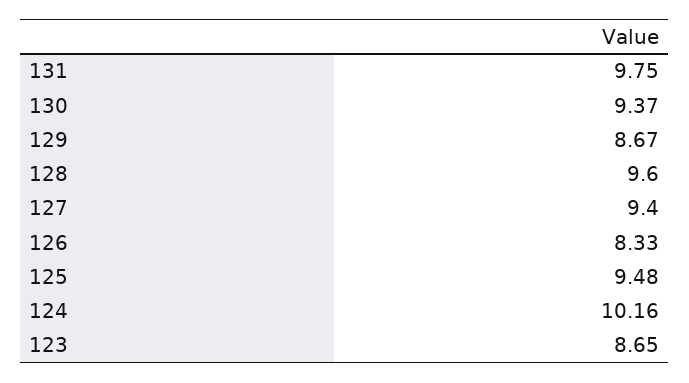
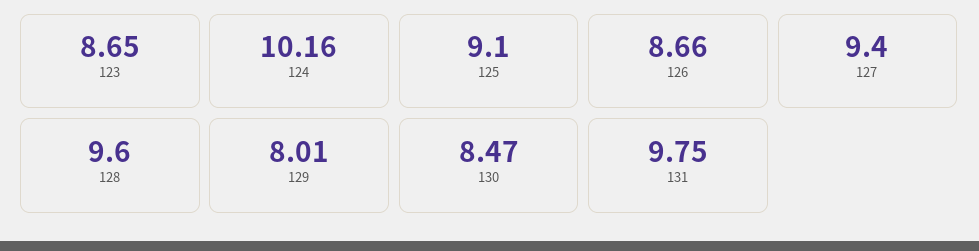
  {
    "131": 9.75,
-   "130": 9.37,
+   "130": 8.47,
-   "129": 8.67,
+   "129": 8.01,
    "128": 9.6,
    "127": 9.4,
-   "126": 8.33,
+   "126": 8.66,
-   "125": 9.48,
+   "125": 9.1,
    "124": 10.16,
    "123": 8.65
  }

